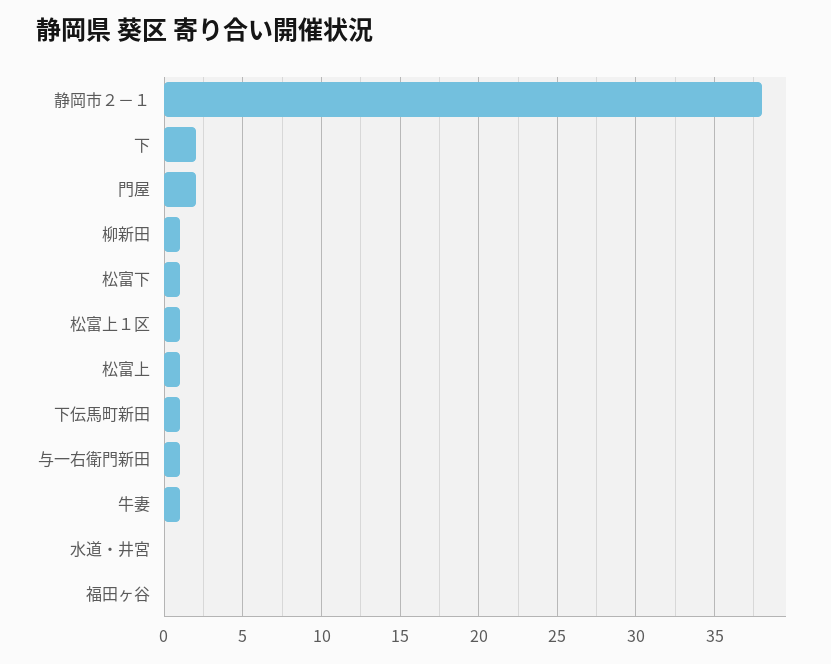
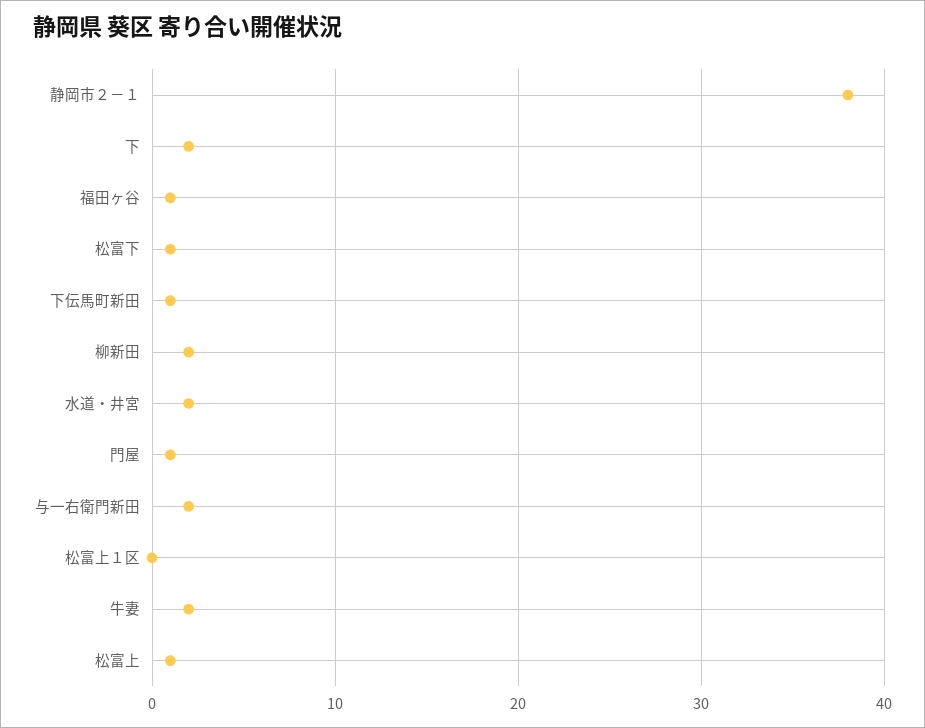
  {
    "静岡市２－１": 38,
    "下": 2,
-   "門屋": 2,
+   "門屋": 1,
-   "柳新田": 1,
+   "柳新田": 2,
    "松富下": 1,
-   "松富上１区": 1,
+   "松富上１区": 0,
    "松富上": 1,
    "下伝馬町新田": 1,
-   "与一右衛門新田": 1,
+   "与一右衛門新田": 2,
-   "牛妻": 1,
+   "牛妻": 2,
-   "水道・井宮": 0,
+   "水道・井宮": 2,
-   "福田ヶ谷": 0
+   "福田ヶ谷": 1
  }

